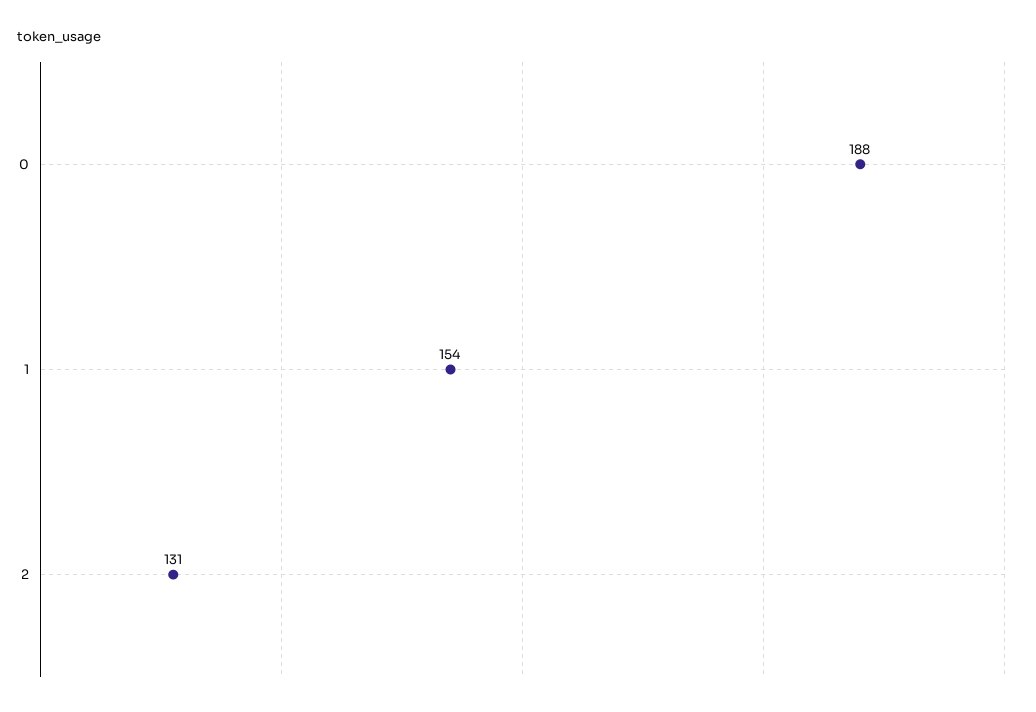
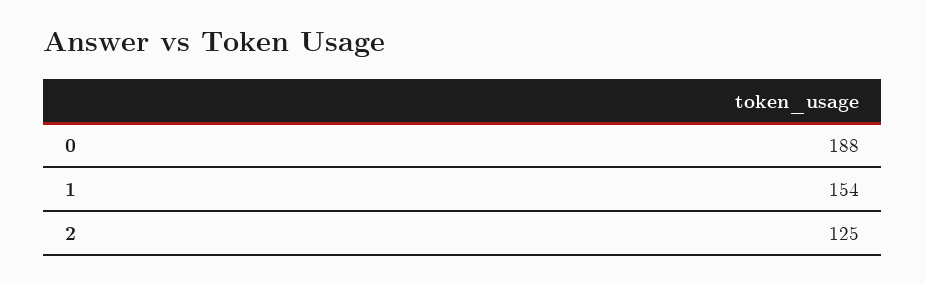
  {
    "0": 188,
    "1": 154,
-   "2": 131
+   "2": 125
  }

